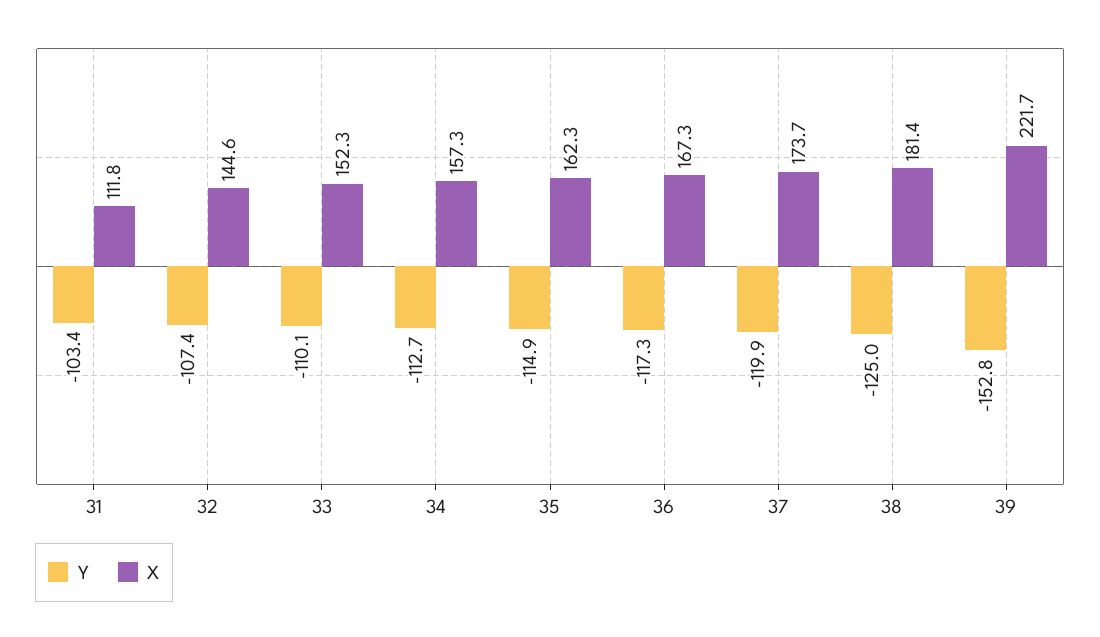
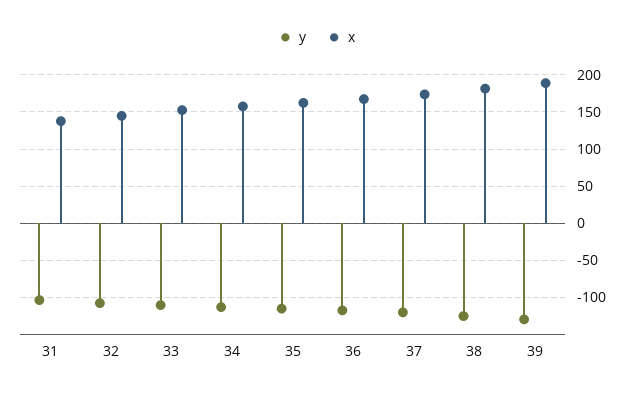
  {
    "Y": {
      "31": -103.4,
      "32": -107.4,
      "33": -110.1,
      "34": -112.7,
      "35": -114.9,
      "36": -117.3,
      "37": -119.9,
      "38": -125,
-     "39": -152.8
+     "39": -130
    },
    "X": {
-     "31": 111.8,
+     "31": 140,
      "32": 144.6,
      "33": 152.3,
      "34": 157.3,
      "35": 162.3,
      "36": 167.3,
      "37": 173.7,
      "38": 181.4,
-     "39": 221.7
+     "39": 190
    }
  }

